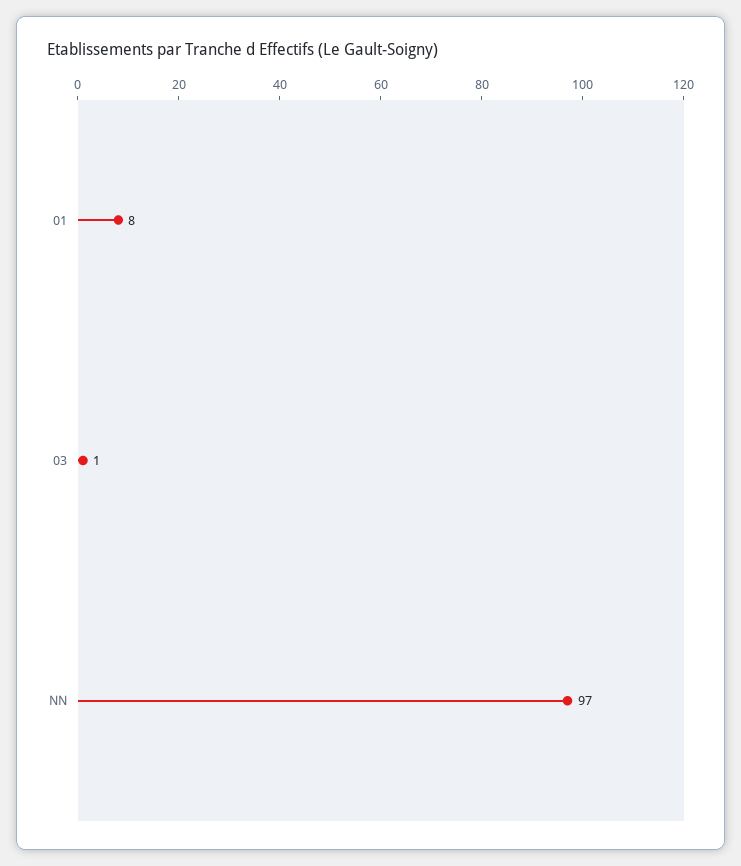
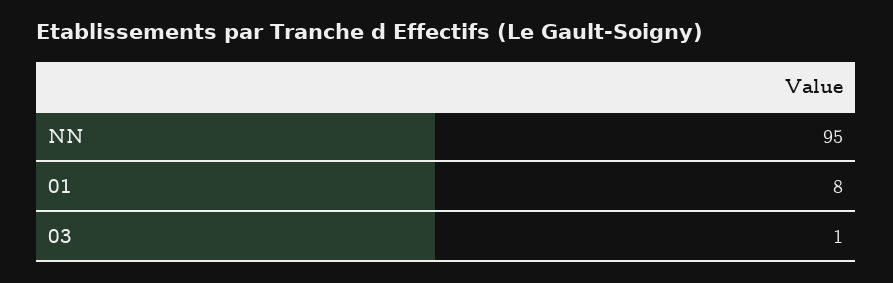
  {
    "01": 8,
    "03": 1,
-   "NN": 97
+   "NN": 95
  }

